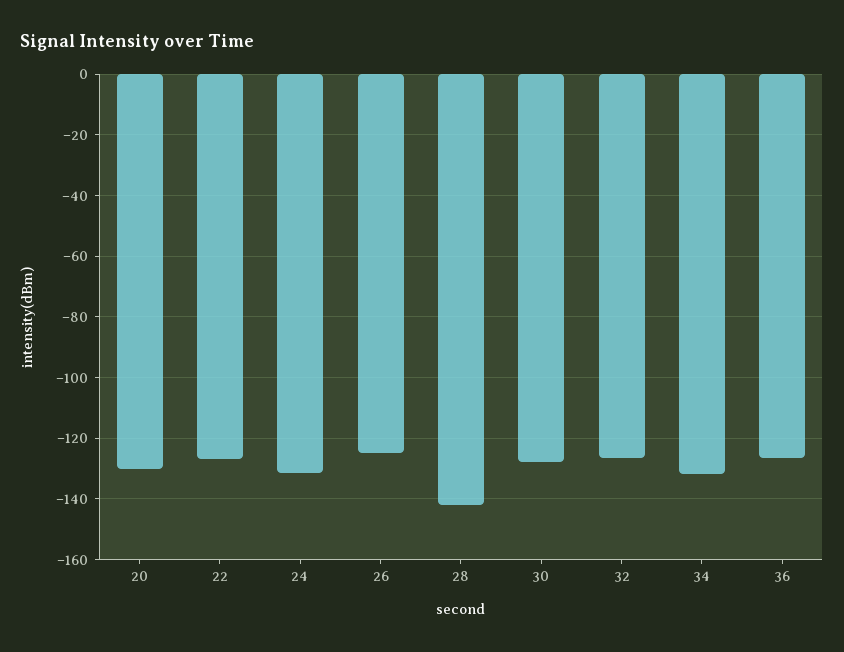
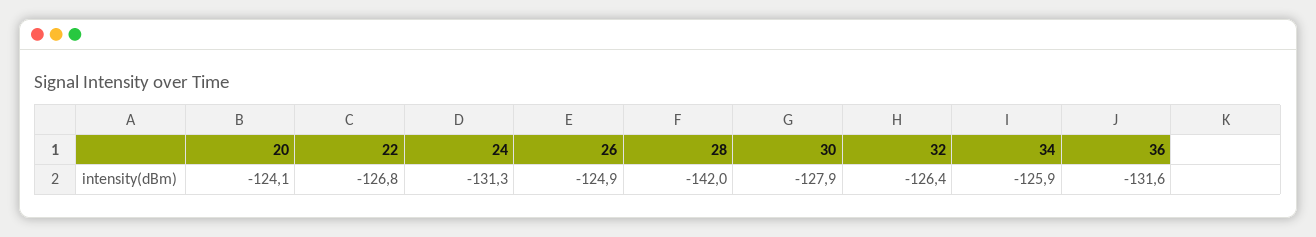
  {
-   "20": -130,
+   "20": -124.1,
    "22": -126.8,
    "24": -131.3,
    "26": -124.9,
    "28": -142,
    "30": -127.9,
    "32": -126.4,
-   "34": -132,
+   "34": -125.9,
-   "36": -126
+   "36": -131.6
  }

